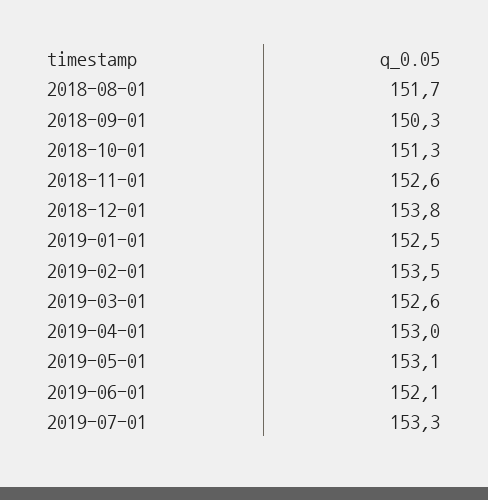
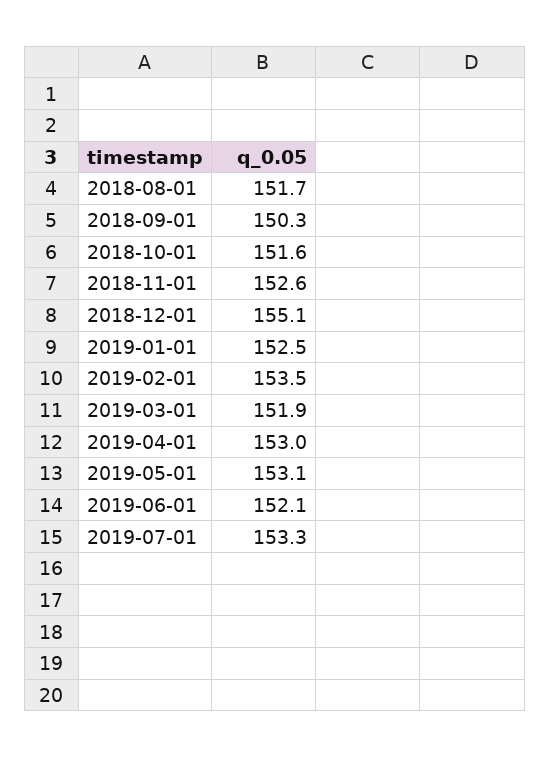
  {
    "2018-08-01": 151.7,
    "2018-09-01": 150.3,
-   "2018-10-01": 151.3,
+   "2018-10-01": 151.6,
    "2018-11-01": 152.6,
-   "2018-12-01": 153.8,
+   "2018-12-01": 155.1,
    "2019-01-01": 152.5,
    "2019-02-01": 153.5,
-   "2019-03-01": 152.6,
+   "2019-03-01": 151.9,
    "2019-04-01": 153,
    "2019-05-01": 153.1,
    "2019-06-01": 152.1,
    "2019-07-01": 153.3
  }

